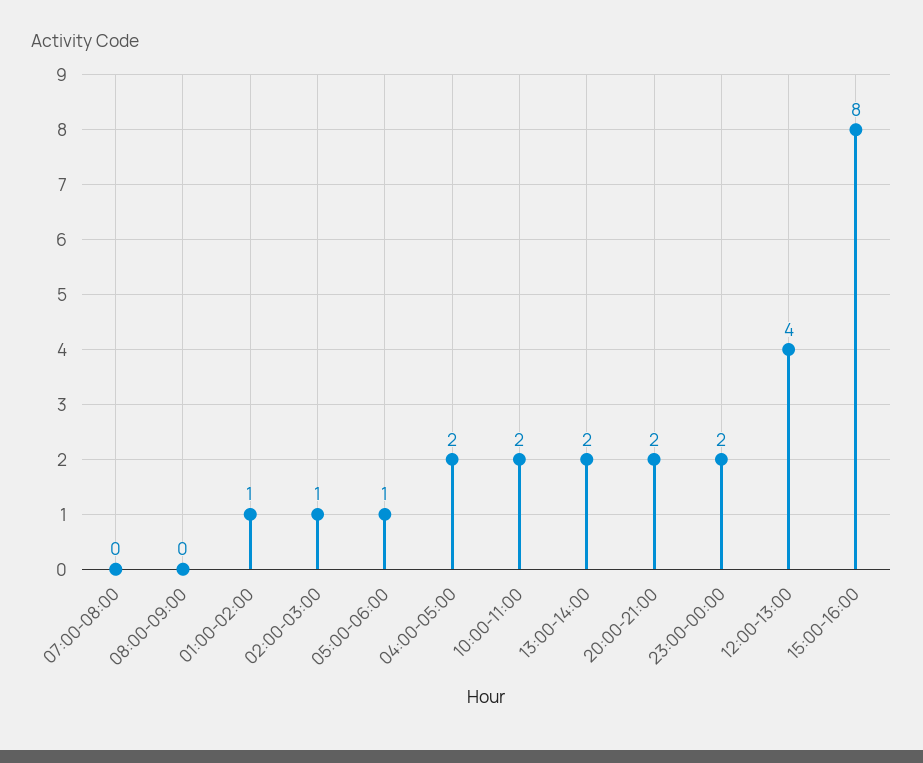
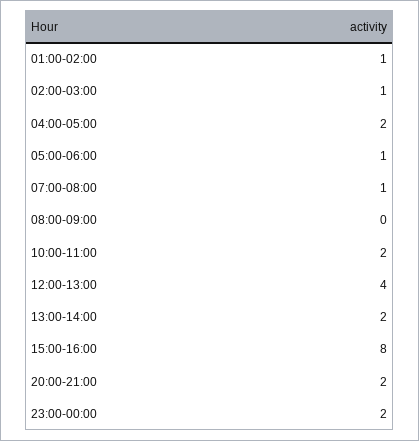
  {
-   "07:00-08:00": 0,
+   "07:00-08:00": 1,
    "08:00-09:00": 0,
    "01:00-02:00": 1,
    "02:00-03:00": 1,
    "05:00-06:00": 1,
    "04:00-05:00": 2,
    "10:00-11:00": 2,
    "13:00-14:00": 2,
    "20:00-21:00": 2,
    "23:00-00:00": 2,
    "12:00-13:00": 4,
    "15:00-16:00": 8
  }

